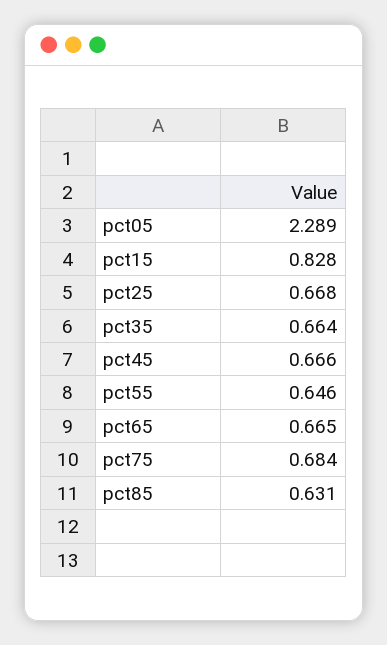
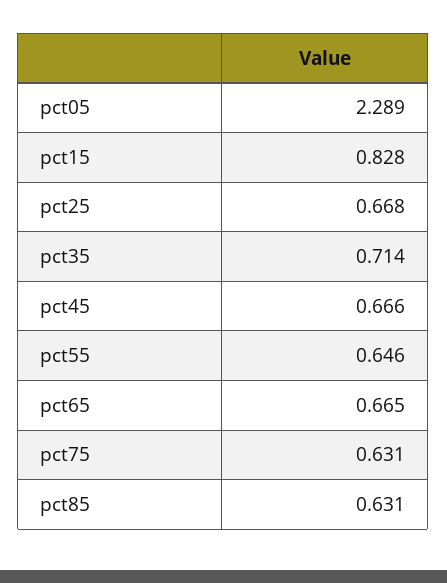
  {
    "pct05": 2.289,
    "pct15": 0.828,
    "pct25": 0.668,
-   "pct35": 0.664,
+   "pct35": 0.714,
    "pct45": 0.666,
    "pct55": 0.646,
    "pct65": 0.665,
-   "pct75": 0.684,
+   "pct75": 0.631,
    "pct85": 0.631
  }

